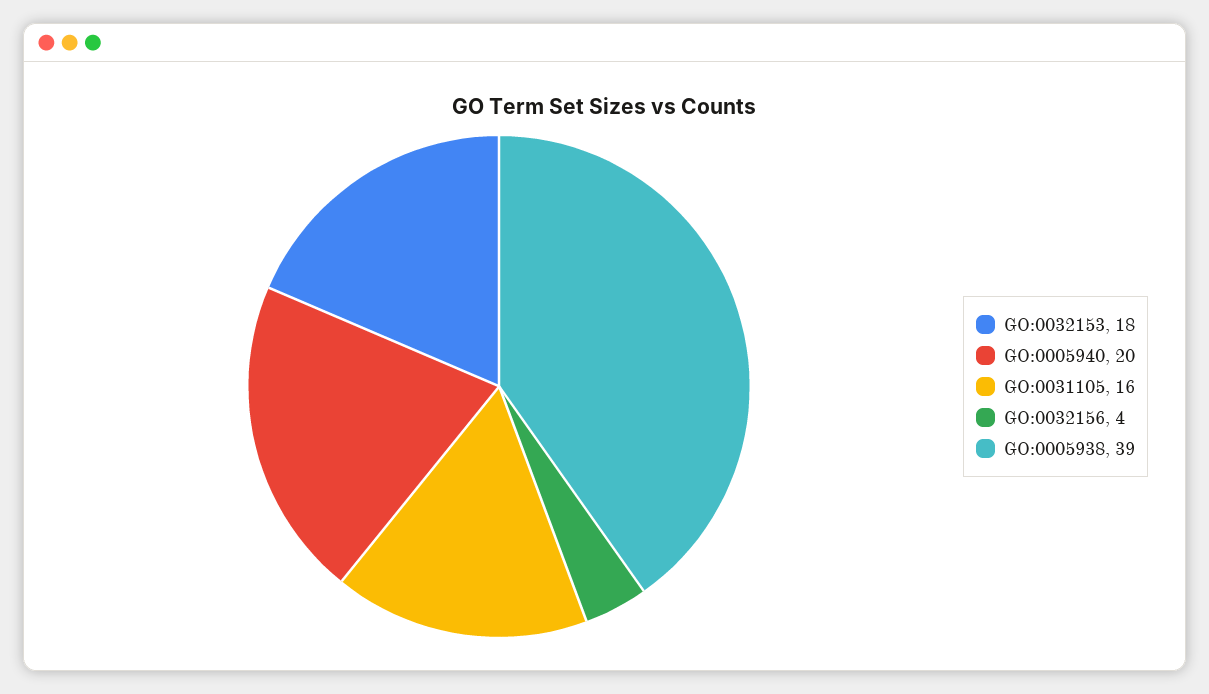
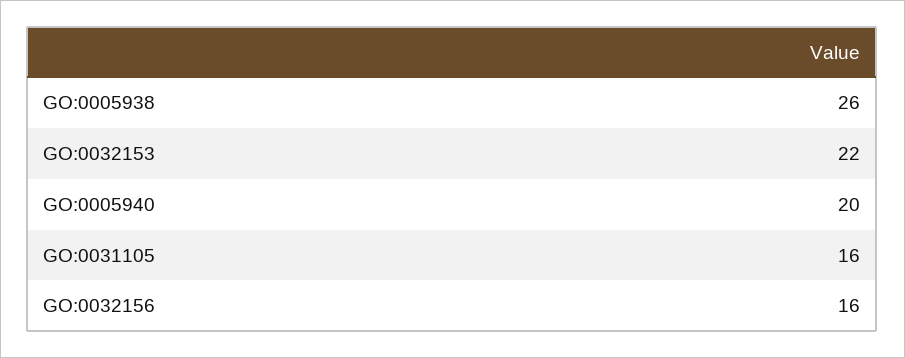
  {
-   "GO:0032153": 18,
+   "GO:0032153": 22,
    "GO:0005940": 20,
    "GO:0031105": 16,
-   "GO:0032156": 4,
+   "GO:0032156": 16,
-   "GO:0005938": 39
+   "GO:0005938": 26
  }

